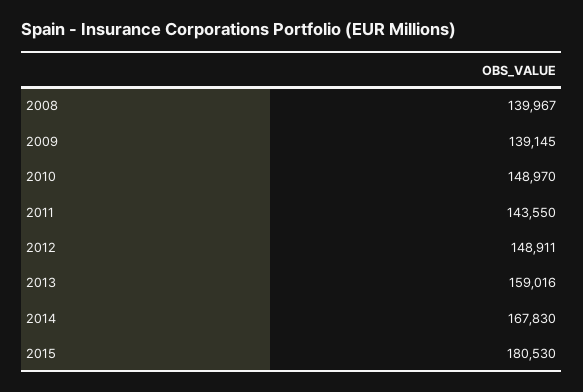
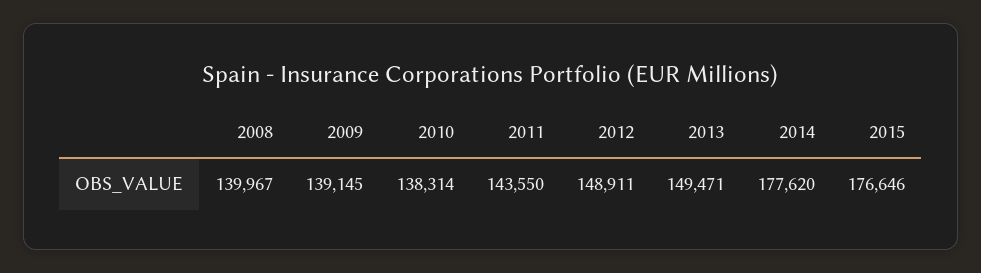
  {
    "2008": 139967,
    "2009": 139145,
-   "2010": 148970,
+   "2010": 138314,
    "2011": 143550,
    "2012": 148911,
-   "2013": 159016,
+   "2013": 149471,
-   "2014": 167830,
+   "2014": 177620,
-   "2015": 180530
+   "2015": 176646
  }

